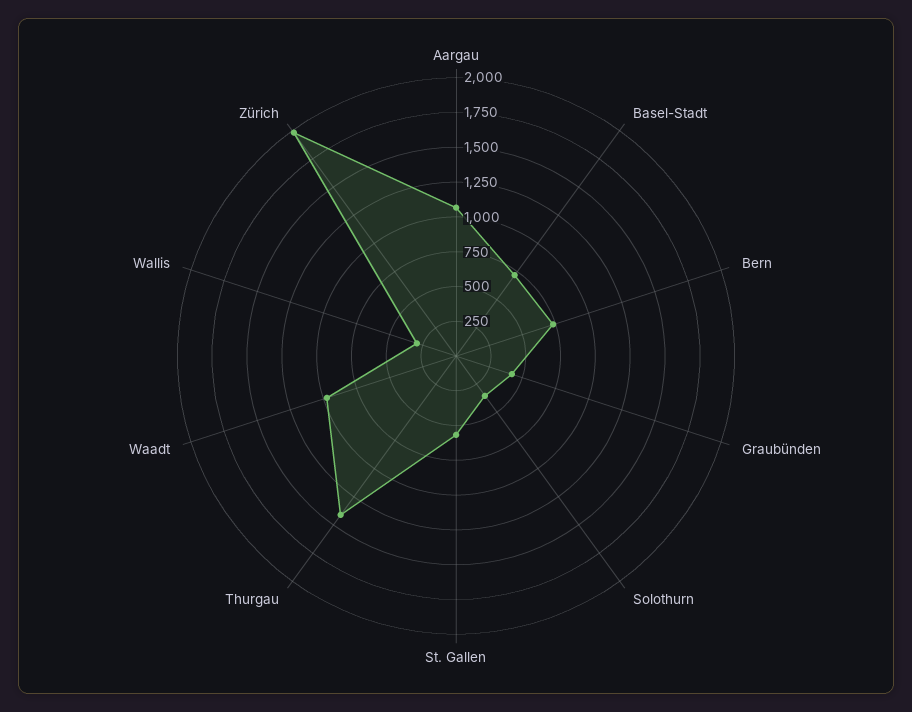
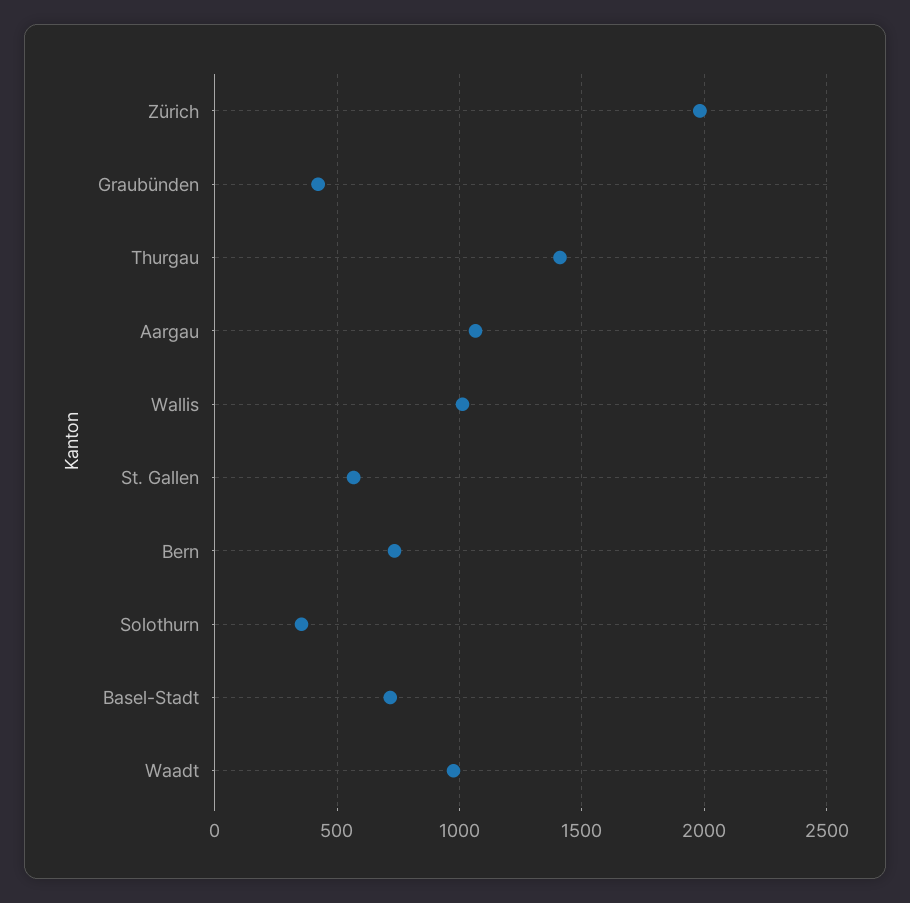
  {
    "Aargau": 1050,
    "Basel-Stadt": 700,
    "Bern": 750,
    "Graubünden": 400,
    "Solothurn": 350,
    "St. Gallen": 550,
    "Thurgau": 1400,
    "Waadt": 1000,
-   "Wallis": 250,
+   "Wallis": 1000,
    "Zürich": 2000
  }

